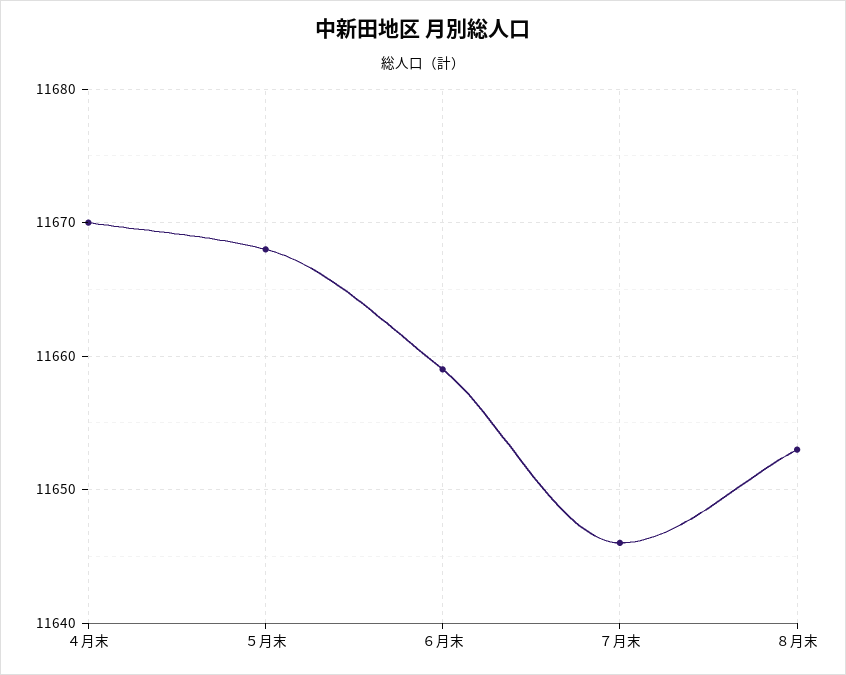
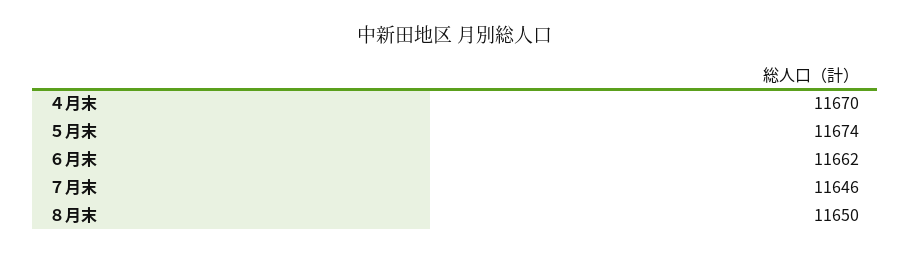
  {
    "４月末": 11670,
-   "５月末": 11668,
+   "５月末": 11674,
-   "６月末": 11659,
+   "６月末": 11662,
    "７月末": 11646,
-   "８月末": 11653
+   "８月末": 11650
  }

